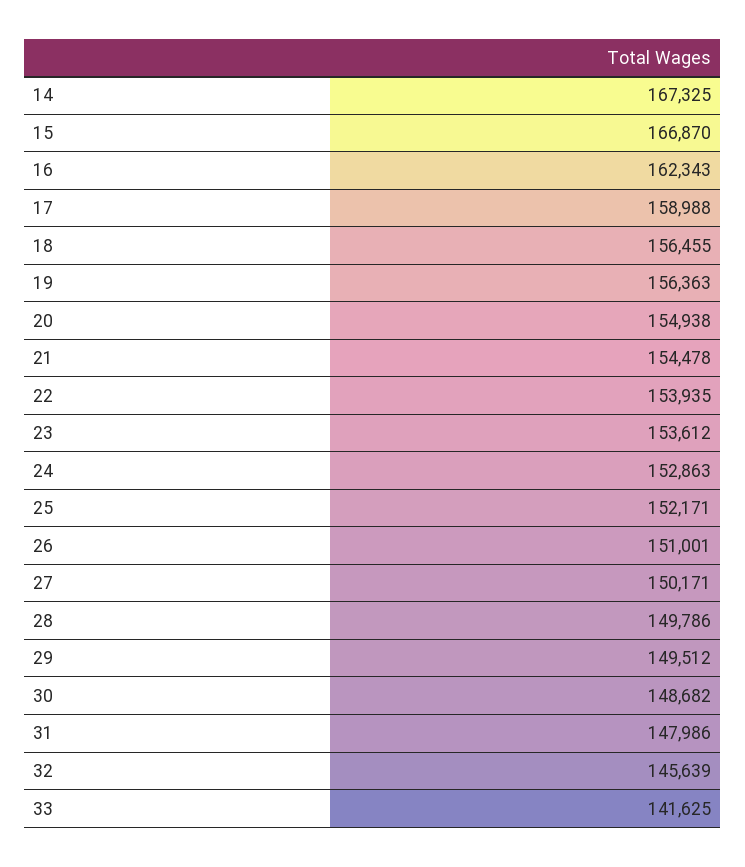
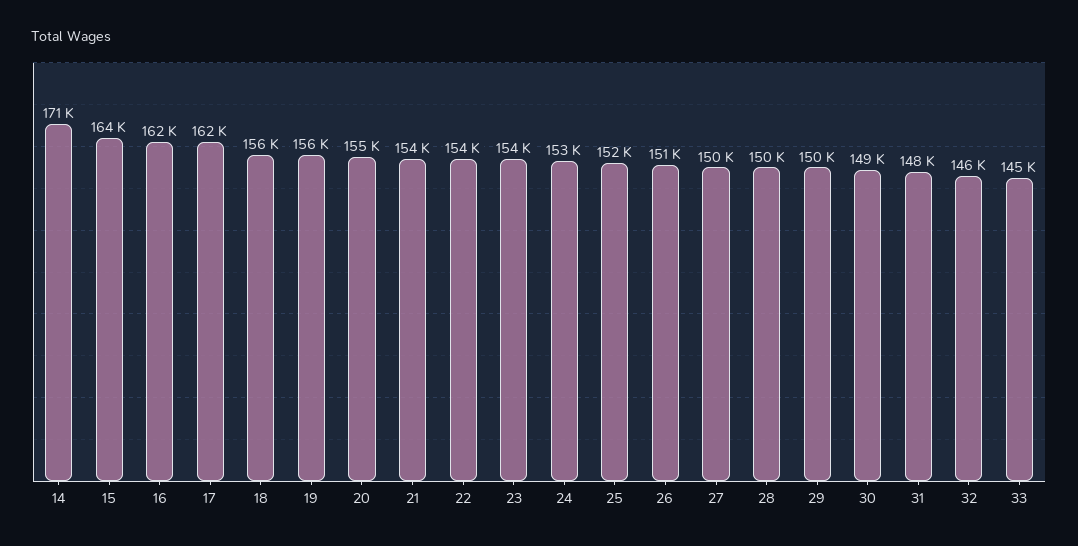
  {
-   "14": 167325,
+   "14": 171000,
-   "15": 166870,
+   "15": 164000,
    "16": 162343,
-   "17": 158988,
+   "17": 162000,
    "18": 156455,
    "19": 156363,
    "20": 154938,
    "21": 154478,
    "22": 153935,
    "23": 153612,
    "24": 152863,
    "25": 152171,
    "26": 151001,
    "27": 150171,
    "28": 149786,
    "29": 149512,
    "30": 148682,
    "31": 147986,
    "32": 145639,
-   "33": 141625
+   "33": 145000
  }

